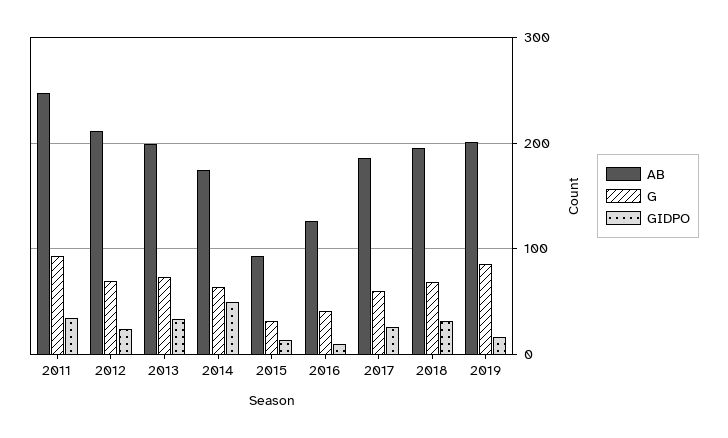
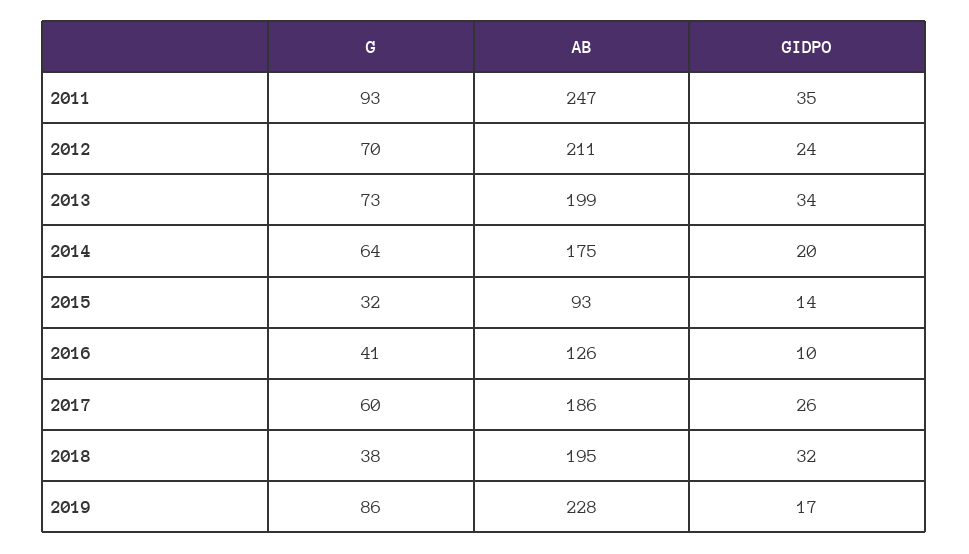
  {
    "AB": {
      "2011": 247,
      "2012": 211,
      "2013": 199,
      "2014": 175,
      "2015": 93,
      "2016": 126,
      "2017": 186,
      "2018": 195,
-     "2019": 200
+     "2019": 228
    },
    "G": {
      "2011": 93,
      "2012": 70,
      "2013": 73,
      "2014": 64,
      "2015": 32,
      "2016": 41,
      "2017": 60,
-     "2018": 70,
+     "2018": 38,
      "2019": 86
    },
    "GIDPO": {
      "2011": 35,
      "2012": 24,
      "2013": 34,
-     "2014": 50,
+     "2014": 20,
      "2015": 14,
      "2016": 10,
      "2017": 26,
      "2018": 32,
      "2019": 17
    }
  }

